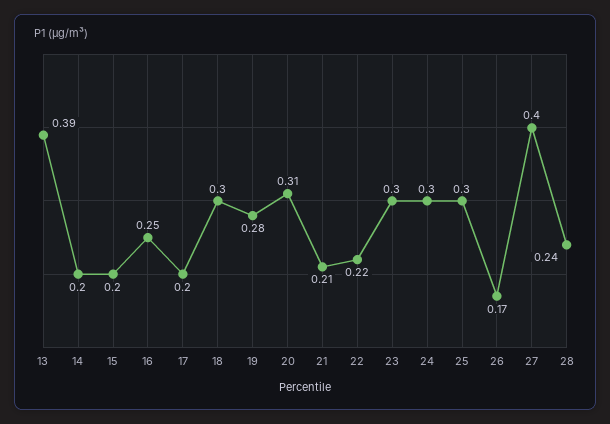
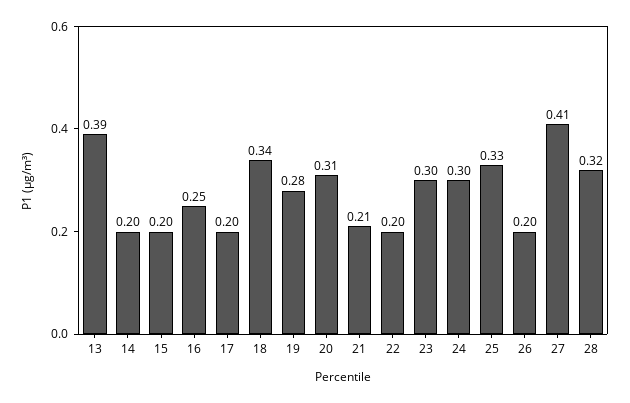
  {
    "13": 0.39,
    "14": 0.2,
    "15": 0.2,
    "16": 0.25,
    "17": 0.2,
-   "18": 0.3,
+   "18": 0.34,
    "19": 0.28,
    "20": 0.31,
    "21": 0.21,
-   "22": 0.22,
+   "22": 0.2,
    "23": 0.3,
    "24": 0.3,
-   "25": 0.3,
+   "25": 0.33,
-   "26": 0.17,
+   "26": 0.2,
-   "27": 0.4,
+   "27": 0.41,
-   "28": 0.24
+   "28": 0.32
  }

